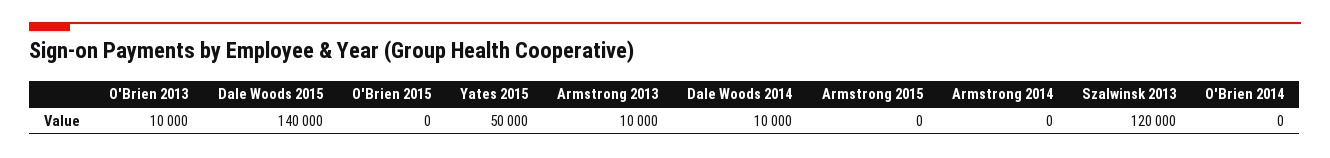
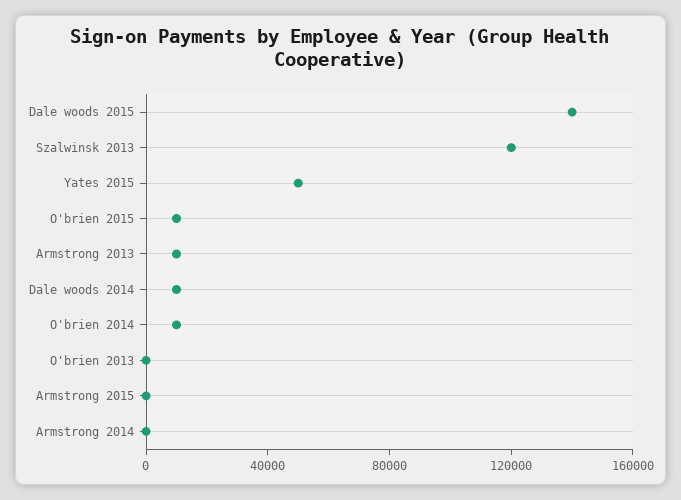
  {
-   "O'Brien 2013": 10000,
+   "O'Brien 2013": 0,
    "Dale Woods 2015": 140000,
-   "O'Brien 2015": 0,
+   "O'Brien 2015": 10000,
    "Yates 2015": 50000,
    "Armstrong 2013": 10000,
    "Dale Woods 2014": 10000,
    "Armstrong 2015": 0,
    "Armstrong 2014": 0,
    "Szalwinsk 2013": 120000,
-   "O'Brien 2014": 0
+   "O'Brien 2014": 10000
  }

